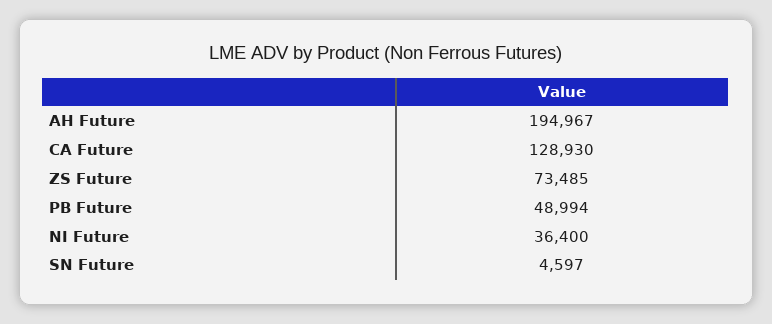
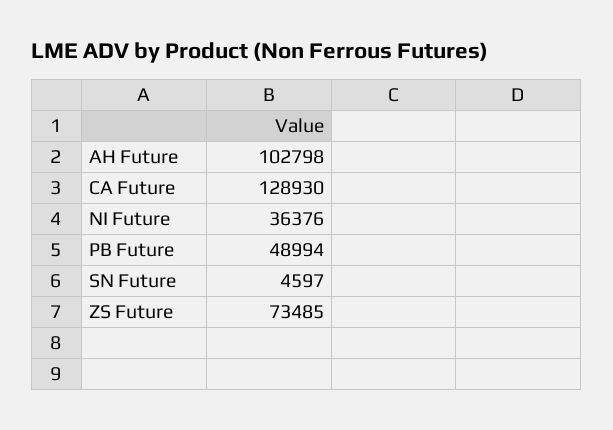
  {
-   "AH Future": 194967,
+   "AH Future": 102798,
    "CA Future": 128930,
    "ZS Future": 73485,
    "PB Future": 48994,
-   "NI Future": 36400,
+   "NI Future": 36376,
    "SN Future": 4597
  }

